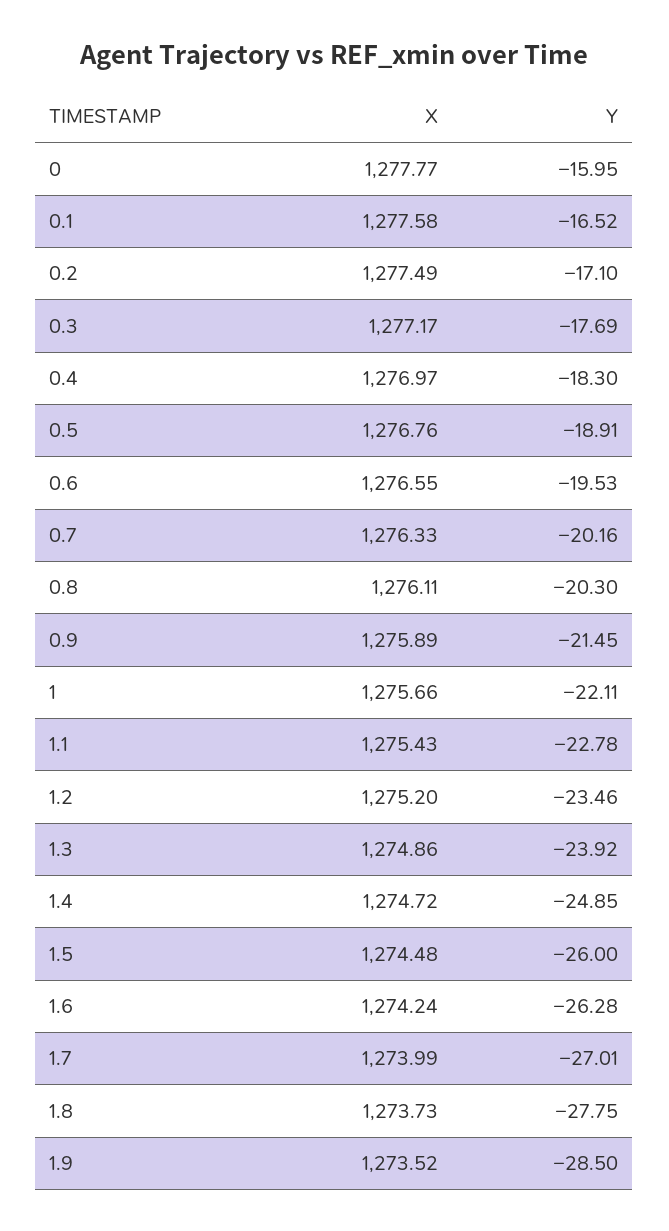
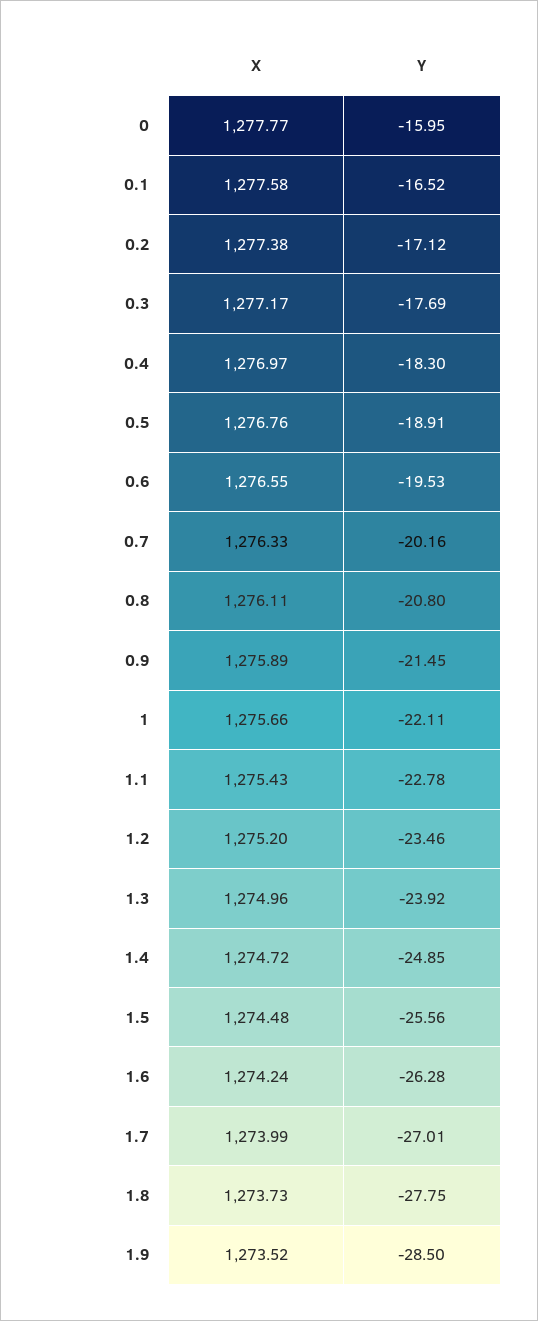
  {
    "X": {
      "0": 1277.77,
      "0.1": 1277.58,
-     "0.2": 1277.49,
+     "0.2": 1277.38,
      "0.3": 1277.17,
      "0.4": 1276.97,
      "0.5": 1276.76,
      "0.6": 1276.55,
      "0.7": 1276.33,
      "0.8": 1276.11,
      "0.9": 1275.89,
      "1": 1275.66,
      "1.1": 1275.43,
      "1.2": 1275.2,
-     "1.3": 1274.86,
+     "1.3": 1274.96,
      "1.4": 1274.72,
      "1.5": 1274.48,
      "1.6": 1274.24,
      "1.7": 1273.99,
      "1.8": 1273.73,
      "1.9": 1273.52
    },
    "Y": {
      "0": -15.95,
      "0.1": -16.52,
-     "0.2": -17.1,
+     "0.2": -17.12,
      "0.3": -17.69,
      "0.4": -18.3,
      "0.5": -18.91,
      "0.6": -19.53,
      "0.7": -20.16,
-     "0.8": -20.3,
+     "0.8": -20.8,
      "0.9": -21.45,
      "1": -22.11,
      "1.1": -22.78,
      "1.2": -23.46,
      "1.3": -23.92,
      "1.4": -24.85,
-     "1.5": -26,
+     "1.5": -25.56,
      "1.6": -26.28,
      "1.7": -27.01,
      "1.8": -27.75,
      "1.9": -28.5
    }
  }

